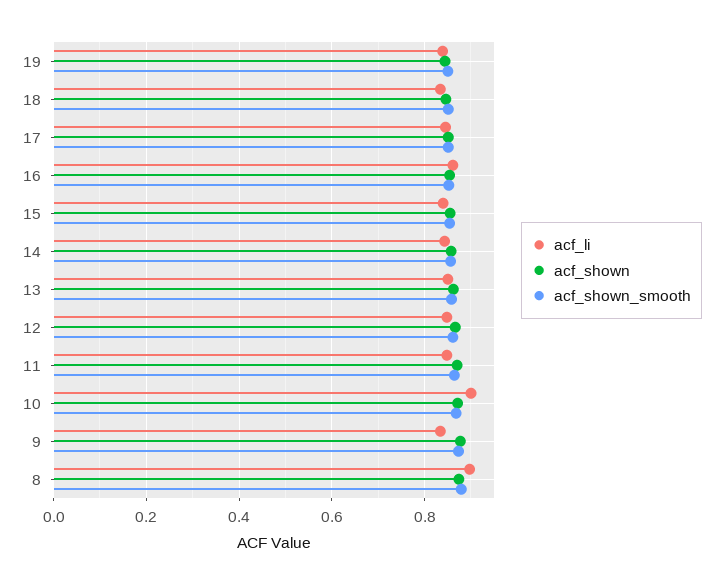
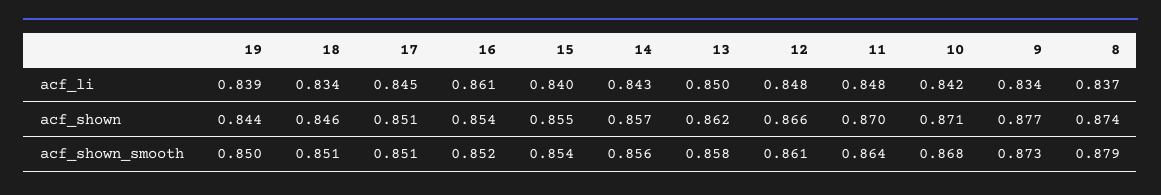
  {
    "acf_li": {
      "19": 0.839,
      "18": 0.834,
      "17": 0.845,
      "16": 0.861,
      "15": 0.84,
      "14": 0.843,
      "13": 0.85,
      "12": 0.848,
      "11": 0.848,
-     "10": 0.9,
+     "10": 0.842,
      "9": 0.834,
-     "8": 0.9
+     "8": 0.837
    },
    "acf_shown": {
      "19": 0.844,
      "18": 0.846,
      "17": 0.851,
      "16": 0.854,
      "15": 0.855,
      "14": 0.857,
      "13": 0.862,
      "12": 0.866,
      "11": 0.87,
      "10": 0.871,
      "9": 0.877,
      "8": 0.874
    },
    "acf_shown_smooth": {
      "19": 0.85,
      "18": 0.851,
      "17": 0.851,
      "16": 0.852,
      "15": 0.854,
      "14": 0.856,
      "13": 0.858,
      "12": 0.861,
      "11": 0.864,
      "10": 0.868,
      "9": 0.873,
      "8": 0.879
    }
  }

